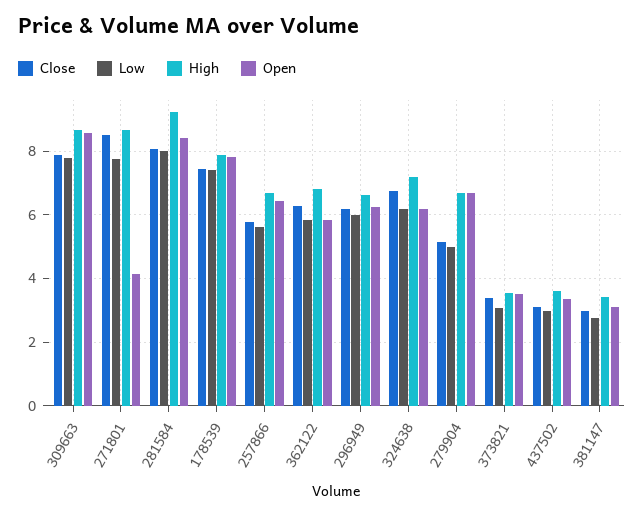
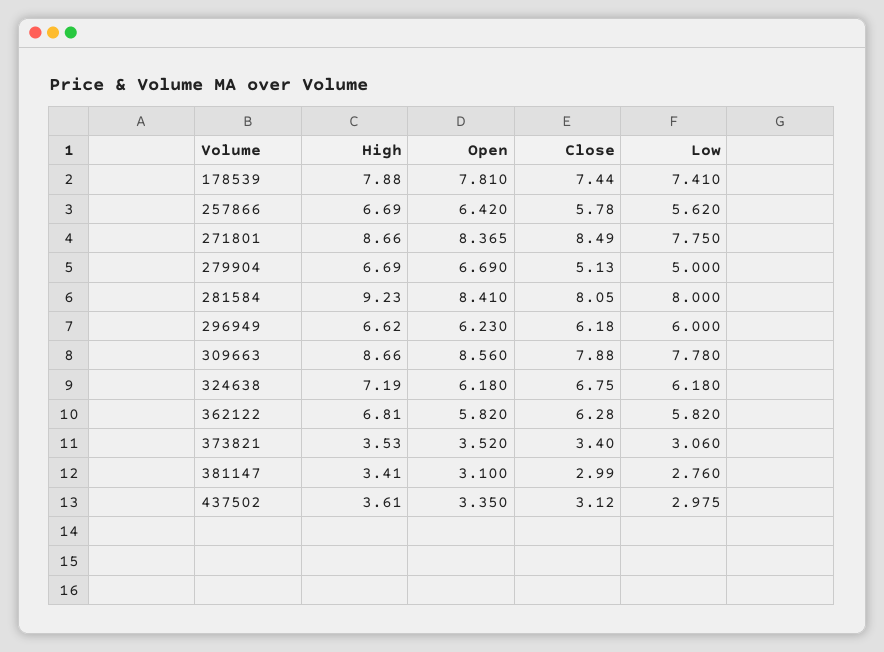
  {
    "Close": {
      "309663": 7.88,
      "271801": 8.49,
      "281584": 8.05,
      "178539": 7.44,
      "257866": 5.78,
      "362122": 6.28,
      "296949": 6.18,
      "324638": 6.75,
      "279904": 5.13,
      "373821": 3.4,
      "437502": 3.12,
      "381147": 2.99
    },
    "Low": {
      "309663": 7.78,
      "271801": 7.75,
      "281584": 8,
      "178539": 7.41,
      "257866": 5.62,
      "362122": 5.82,
      "296949": 6,
      "324638": 6.18,
      "279904": 5,
      "373821": 3.06,
      "437502": 2.975,
      "381147": 2.76
    },
    "High": {
      "309663": 8.66,
      "271801": 8.66,
      "281584": 9.23,
      "178539": 7.88,
      "257866": 6.69,
      "362122": 6.81,
      "296949": 6.62,
      "324638": 7.19,
      "279904": 6.69,
      "373821": 3.53,
      "437502": 3.61,
      "381147": 3.41
    },
    "Open": {
      "309663": 8.56,
-     "271801": 4.2,
+     "271801": 8.365,
      "281584": 8.41,
      "178539": 7.81,
      "257866": 6.42,
      "362122": 5.82,
      "296949": 6.23,
      "324638": 6.18,
      "279904": 6.69,
      "373821": 3.52,
      "437502": 3.35,
      "381147": 3.1
    }
  }

